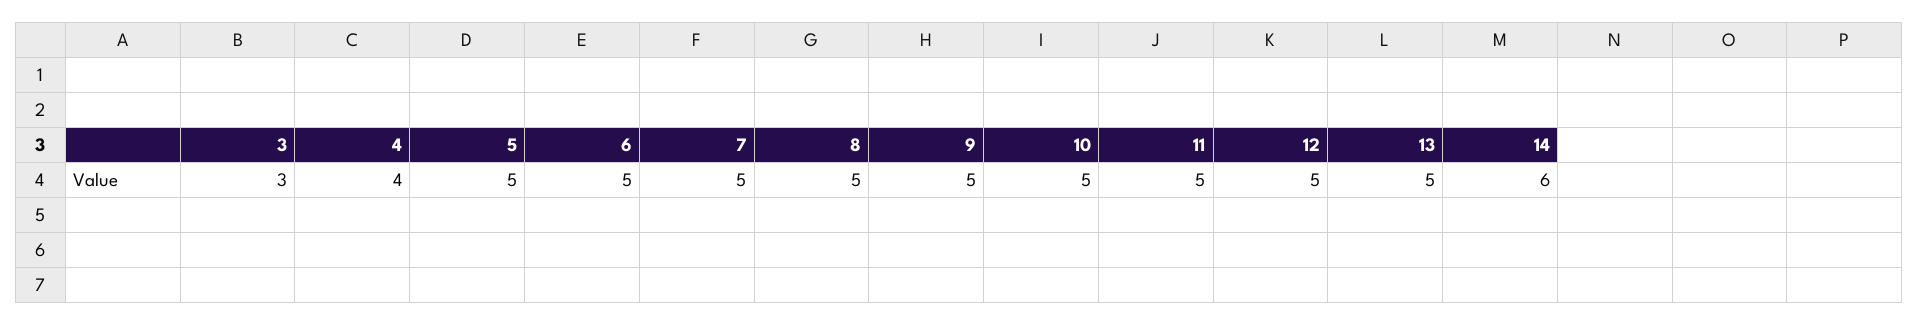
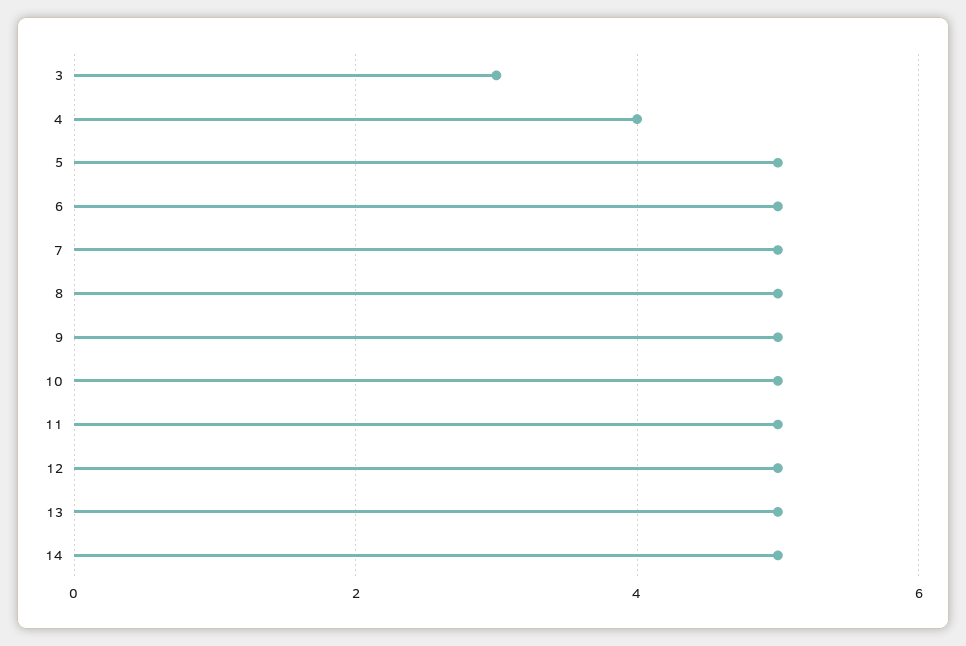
  {
    "3": 3,
    "4": 4,
    "5": 5,
    "6": 5,
    "7": 5,
    "8": 5,
    "9": 5,
    "10": 5,
    "11": 5,
    "12": 5,
    "13": 5,
-   "14": 6
+   "14": 5
  }

